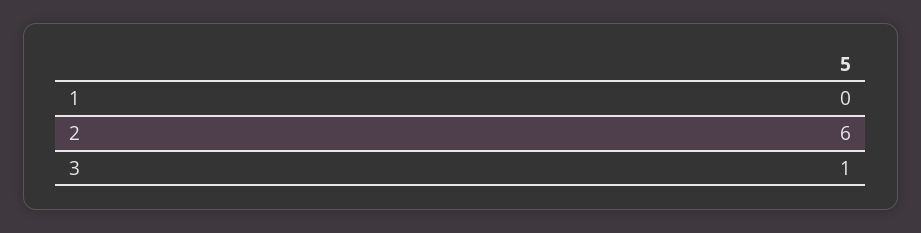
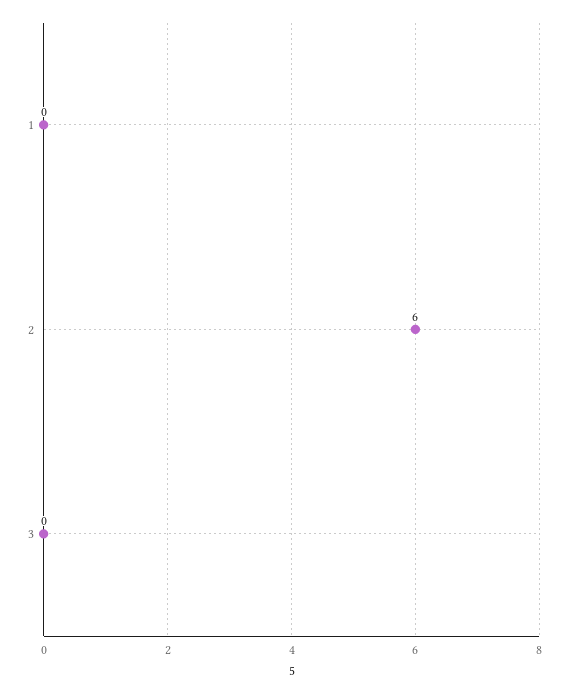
  {
    "1": 0,
    "2": 6,
-   "3": 1
+   "3": 0
  }

